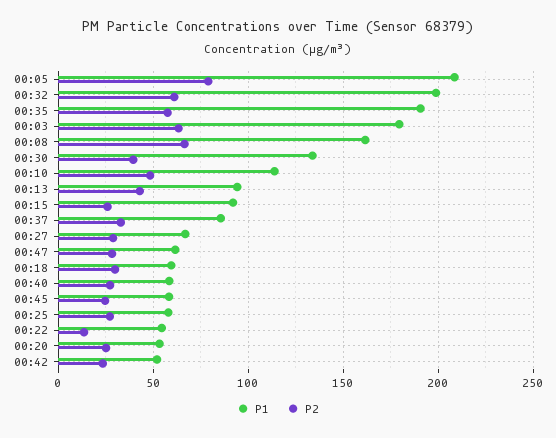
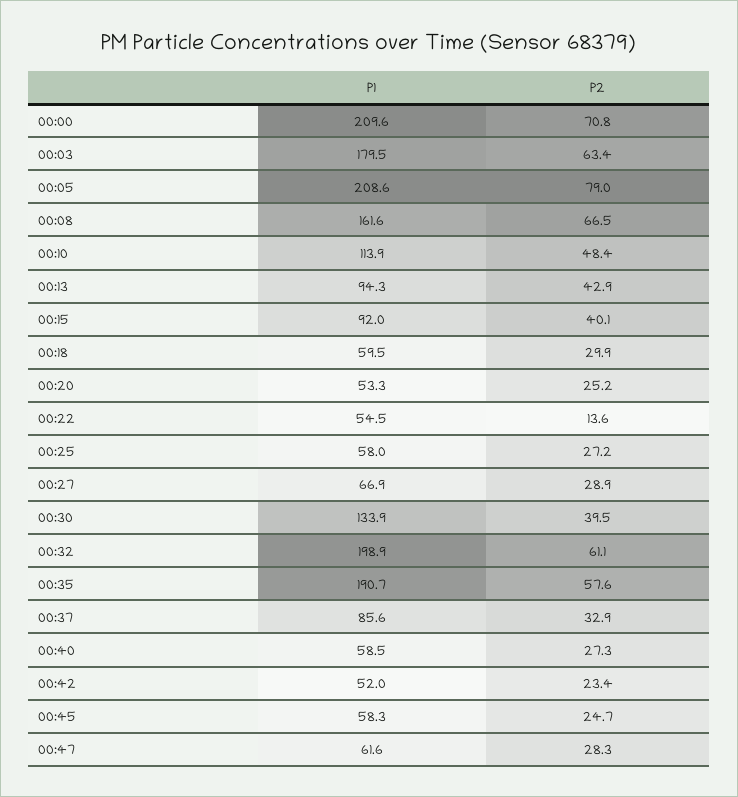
  {
    "P1": {
      "00:05": 208.6,
      "00:32": 198.9,
      "00:35": 190.7,
      "00:03": 179.5,
      "00:08": 161.6,
      "00:30": 133.9,
      "00:10": 113.9,
      "00:13": 94.3,
      "00:15": 92,
      "00:37": 85.6,
      "00:27": 66.9,
      "00:47": 61.6,
      "00:18": 59.5,
      "00:40": 58.5,
      "00:45": 58.3,
      "00:25": 58,
      "00:22": 54.5,
      "00:20": 53.3,
-     "00:42": 52
+     "00:42": 52,
+     "00:00": 209.6
    },
    "P2": {
      "00:05": 79,
      "00:32": 61.1,
      "00:35": 57.6,
      "00:03": 63.4,
      "00:08": 66.5,
      "00:30": 39.5,
      "00:10": 48.4,
      "00:13": 42.9,
-     "00:15": 25,
+     "00:15": 40.1,
      "00:37": 32.9,
      "00:27": 28.9,
      "00:47": 28.3,
      "00:18": 29.9,
      "00:40": 27.3,
      "00:45": 24.7,
      "00:25": 27.2,
      "00:22": 13.6,
      "00:20": 25.2,
-     "00:42": 23.4
+     "00:42": 23.4,
+     "00:00": 70.8
    }
  }

